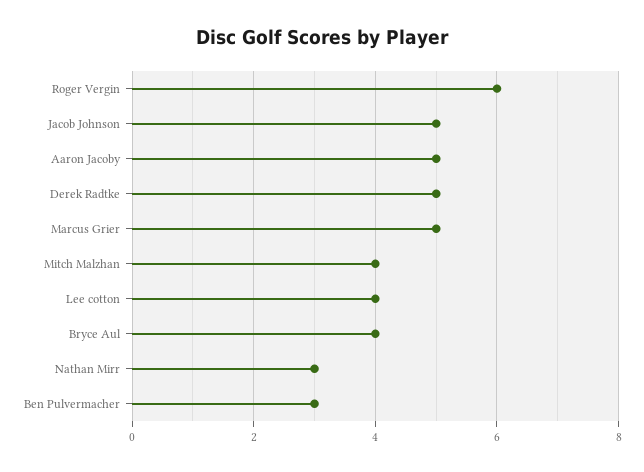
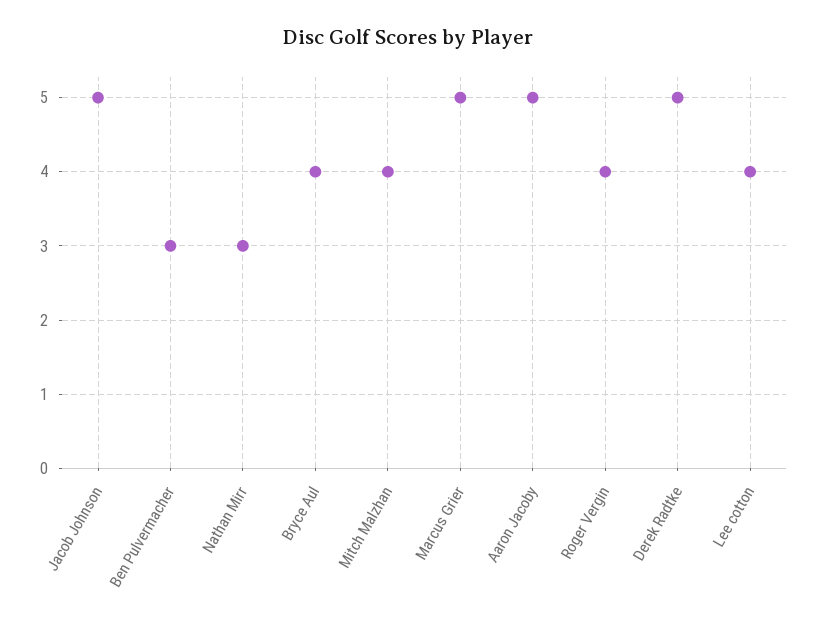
  {
-   "Roger Vergin": 6,
+   "Roger Vergin": 4,
    "Jacob Johnson": 5,
    "Aaron Jacoby": 5,
    "Derek Radtke": 5,
    "Marcus Grier": 5,
    "Mitch Malzhan": 4,
    "Lee cotton": 4,
    "Bryce Aul": 4,
    "Nathan Mirr": 3,
    "Ben Pulvermacher": 3
  }

